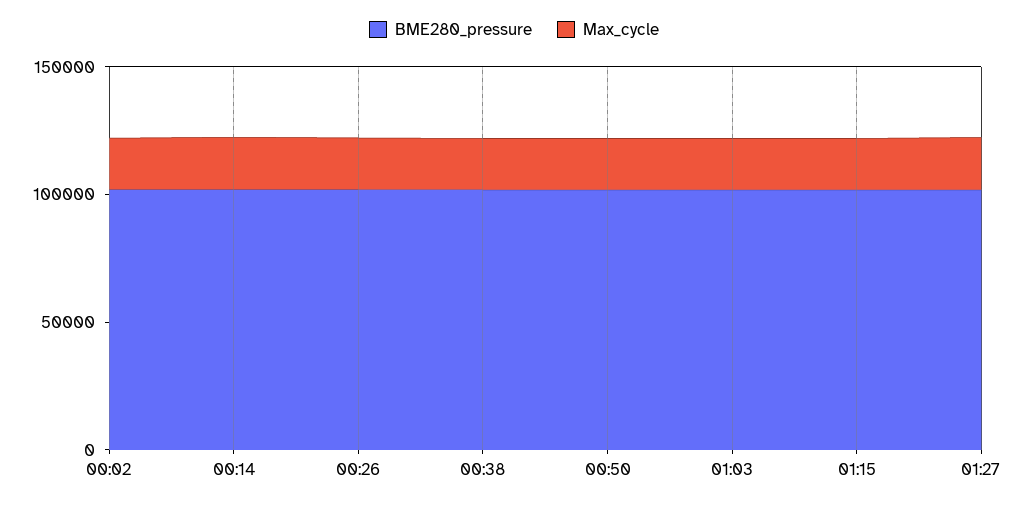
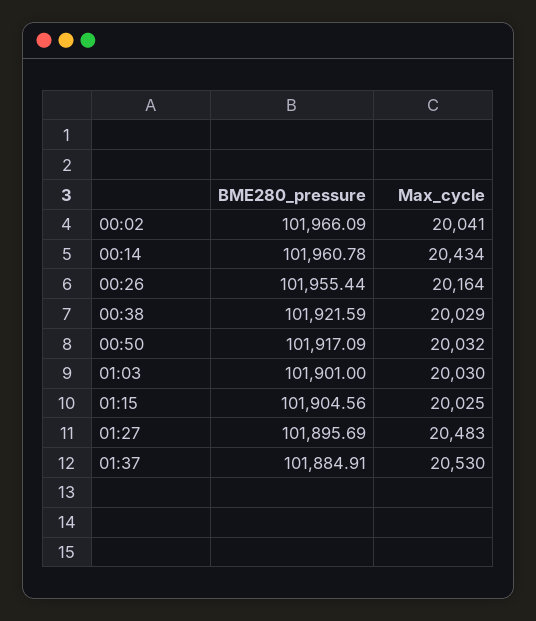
  {
    "BME280_pressure": {
      "00:02": 101966.09,
      "00:14": 101960.78,
      "00:26": 101955.44,
      "00:38": 101921.59,
      "00:50": 101917.09,
      "01:03": 101901,
      "01:15": 101904.56,
-     "01:27": 101895.69
+     "01:27": 101895.69,
+     "01:37": 101884.91
    },
    "Max_cycle": {
      "00:02": 20041,
      "00:14": 20434,
      "00:26": 20164,
      "00:38": 20029,
      "00:50": 20032,
      "01:03": 20030,
      "01:15": 20025,
-     "01:27": 20483
+     "01:27": 20483,
+     "01:37": 20530
    }
  }

